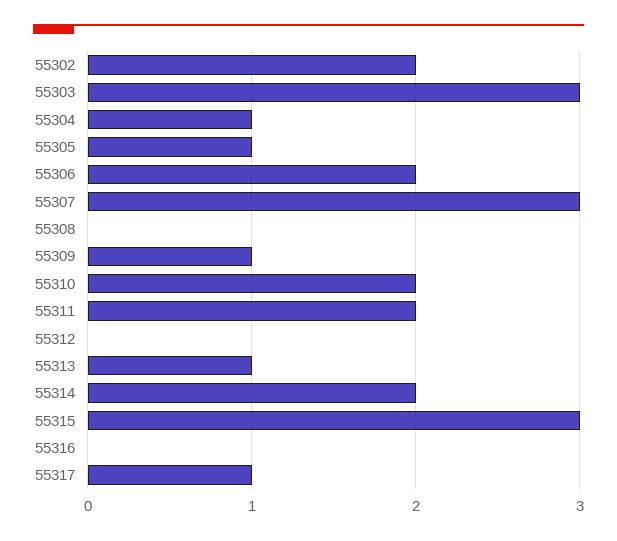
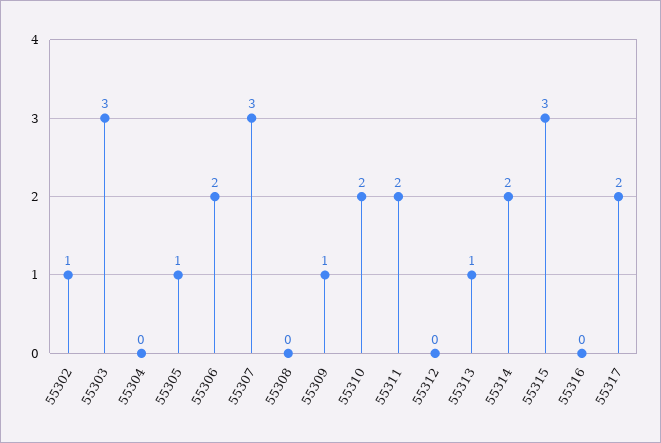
  {
-   "55302": 2,
+   "55302": 1,
    "55303": 3,
-   "55304": 1,
+   "55304": 0,
    "55305": 1,
    "55306": 2,
    "55307": 3,
    "55308": 0,
    "55309": 1,
    "55310": 2,
    "55311": 2,
    "55312": 0,
    "55313": 1,
    "55314": 2,
    "55315": 3,
    "55316": 0,
-   "55317": 1
+   "55317": 2
  }

